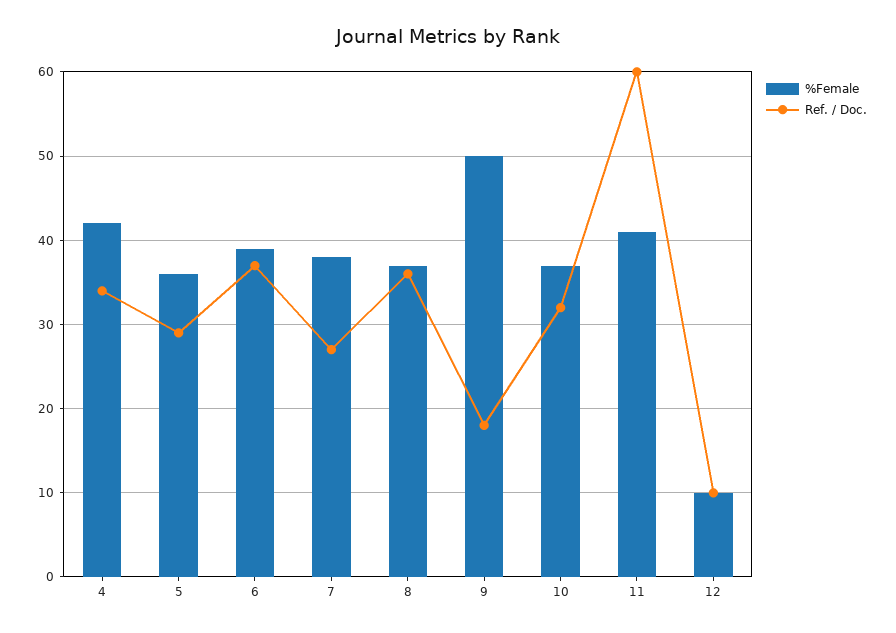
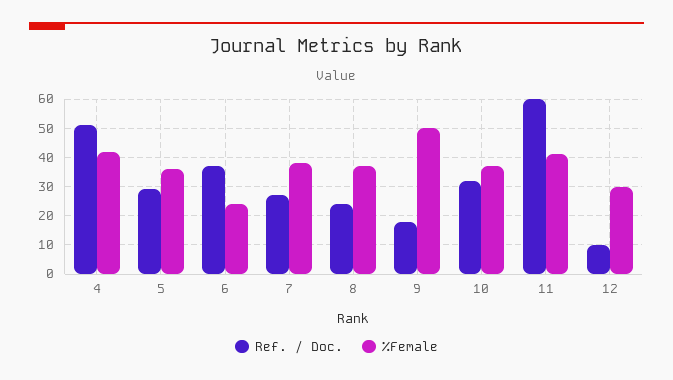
  {
    "%Female": {
      "4": 42,
      "5": 36,
-     "6": 39,
+     "6": 25,
      "7": 38,
      "8": 37,
      "9": 50,
      "10": 37,
      "11": 41,
-     "12": 10
+     "12": 30
    },
    "Ref. / Doc.": {
-     "4": 34,
+     "4": 50,
      "5": 29,
      "6": 37,
      "7": 27,
-     "8": 36,
+     "8": 25,
      "9": 18,
      "10": 32,
      "11": 60,
      "12": 10
    }
  }

